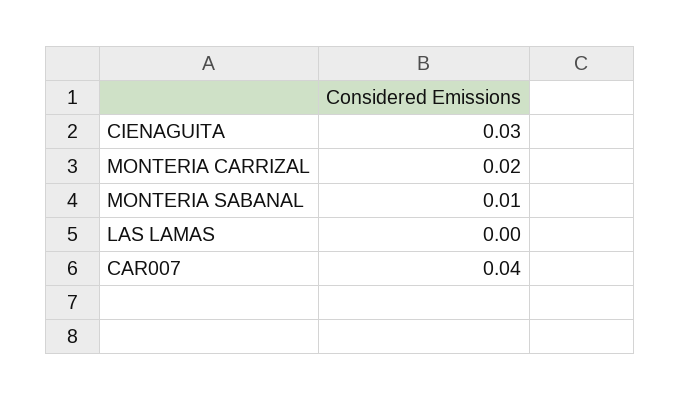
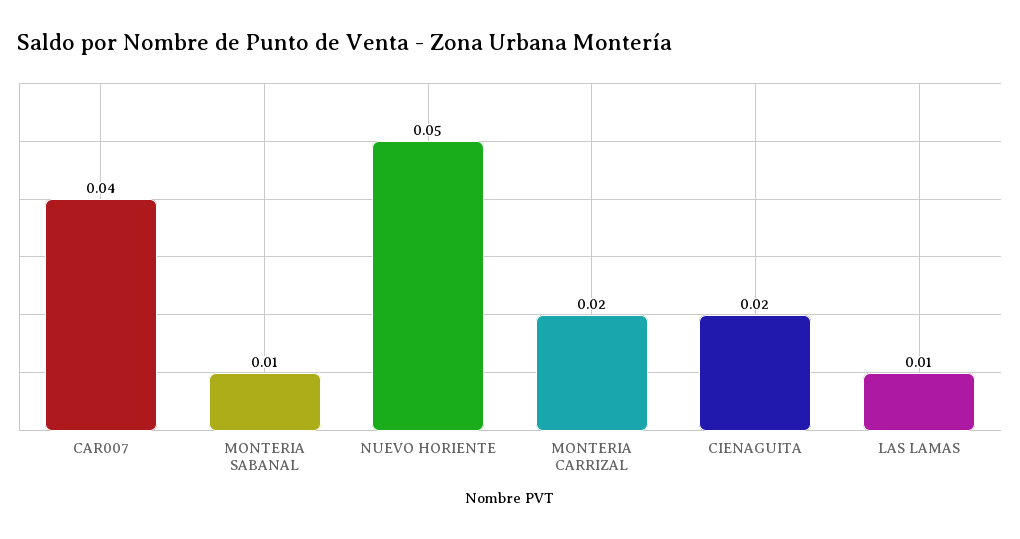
  {
-   "CIENAGUITA": 0.03,
+   "CIENAGUITA": 0.02,
    "MONTERIA CARRIZAL": 0.02,
    "MONTERIA SABANAL": 0.01,
-   "LAS LAMAS": 0,
+   "LAS LAMAS": 0.01,
-   "CAR007": 0.04
+   "CAR007": 0.04,
+   "NUEVO HORIENTE": 0.05
  }

